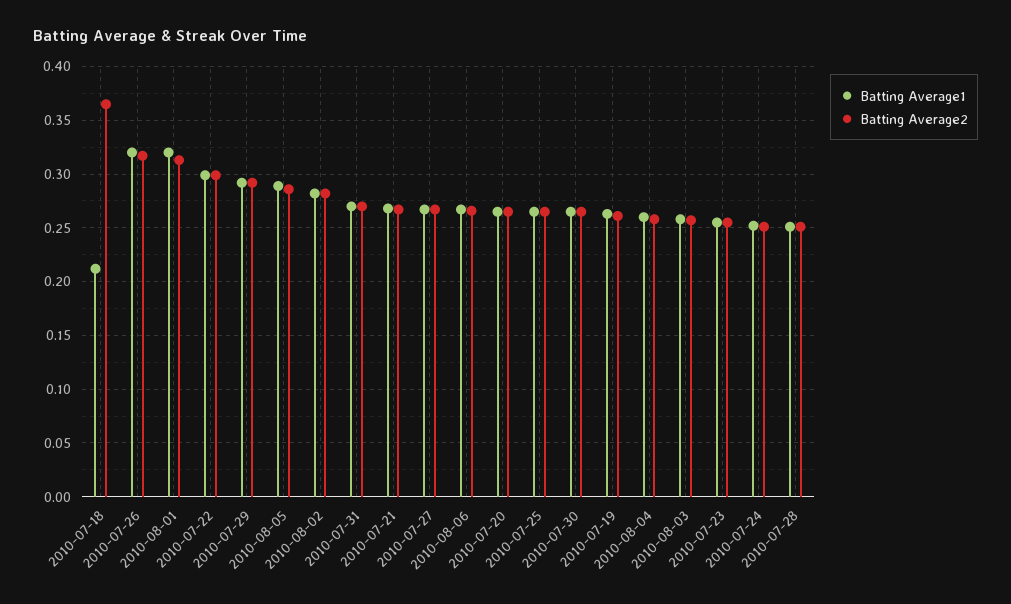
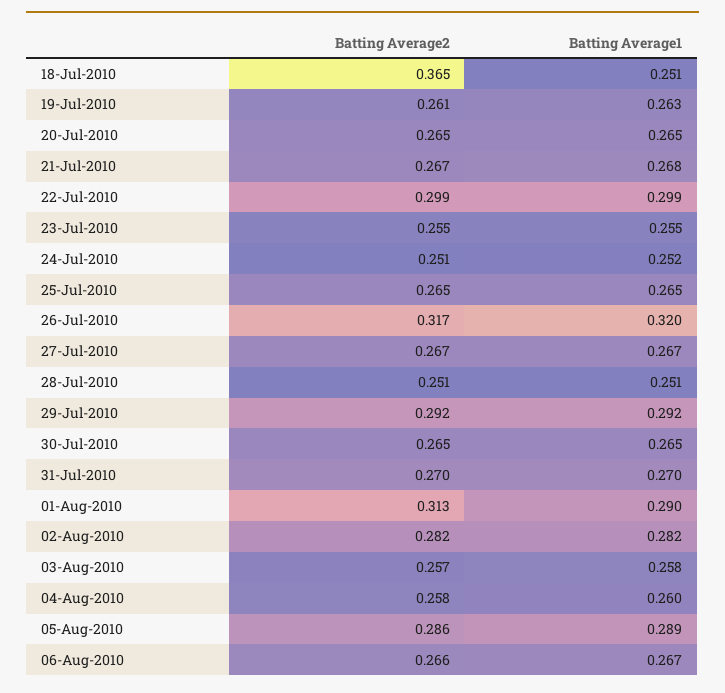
  {
    "Batting Average1": {
-     "2010-07-18": 0.21,
+     "2010-07-18": 0.251,
      "2010-07-26": 0.32,
-     "2010-08-01": 0.32,
+     "2010-08-01": 0.29,
      "2010-07-22": 0.299,
      "2010-07-29": 0.292,
      "2010-08-05": 0.289,
      "2010-08-02": 0.282,
      "2010-07-31": 0.27,
      "2010-07-21": 0.268,
      "2010-07-27": 0.267,
      "2010-08-06": 0.267,
      "2010-07-20": 0.265,
      "2010-07-25": 0.265,
      "2010-07-30": 0.265,
      "2010-07-19": 0.263,
      "2010-08-04": 0.26,
      "2010-08-03": 0.258,
      "2010-07-23": 0.255,
      "2010-07-24": 0.252,
      "2010-07-28": 0.251
    },
    "Batting Average2": {
      "2010-07-18": 0.365,
      "2010-07-26": 0.317,
      "2010-08-01": 0.313,
      "2010-07-22": 0.299,
      "2010-07-29": 0.292,
      "2010-08-05": 0.286,
      "2010-08-02": 0.282,
      "2010-07-31": 0.27,
      "2010-07-21": 0.267,
      "2010-07-27": 0.267,
      "2010-08-06": 0.266,
      "2010-07-20": 0.265,
      "2010-07-25": 0.265,
      "2010-07-30": 0.265,
      "2010-07-19": 0.261,
      "2010-08-04": 0.258,
      "2010-08-03": 0.257,
      "2010-07-23": 0.255,
      "2010-07-24": 0.251,
      "2010-07-28": 0.251
    }
  }

